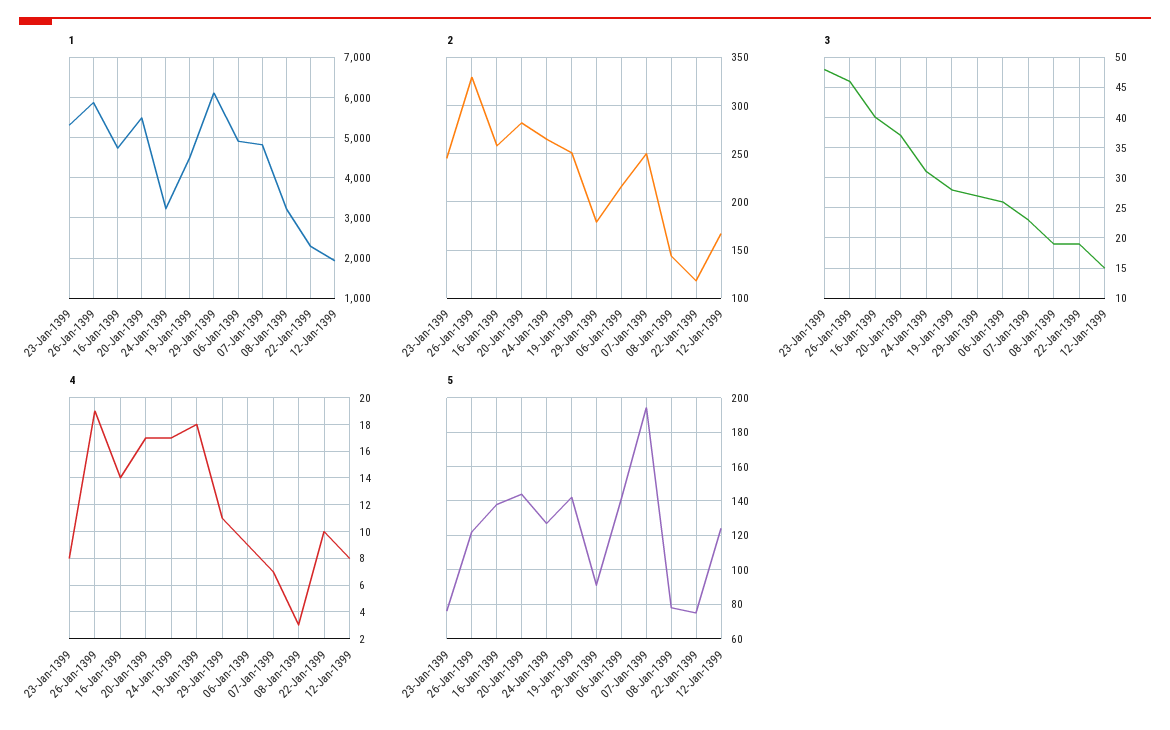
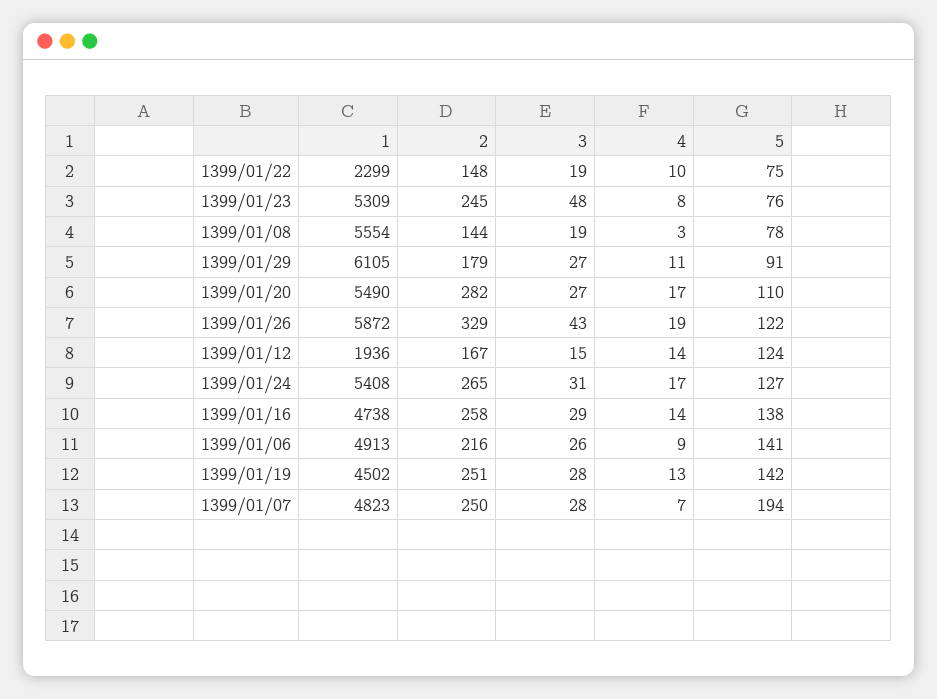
  {
    "1": {
      "23-Jan-1399": 5309,
      "26-Jan-1399": 5872,
      "16-Jan-1399": 4738,
      "20-Jan-1399": 5490,
-     "24-Jan-1399": 3200,
+     "24-Jan-1399": 5408,
      "19-Jan-1399": 4502,
      "29-Jan-1399": 6105,
      "06-Jan-1399": 4913,
      "07-Jan-1399": 4823,
-     "08-Jan-1399": 3200,
+     "08-Jan-1399": 5554,
      "22-Jan-1399": 2299,
      "12-Jan-1399": 1936
    },
    "2": {
      "23-Jan-1399": 245,
      "26-Jan-1399": 329,
      "16-Jan-1399": 258,
      "20-Jan-1399": 282,
      "24-Jan-1399": 265,
      "19-Jan-1399": 251,
      "29-Jan-1399": 179,
      "06-Jan-1399": 216,
      "07-Jan-1399": 250,
      "08-Jan-1399": 144,
-     "22-Jan-1399": 120,
+     "22-Jan-1399": 148,
      "12-Jan-1399": 167
    },
    "3": {
      "23-Jan-1399": 48,
-     "26-Jan-1399": 46,
+     "26-Jan-1399": 43,
-     "16-Jan-1399": 40,
+     "16-Jan-1399": 29,
-     "20-Jan-1399": 37,
+     "20-Jan-1399": 27,
      "24-Jan-1399": 31,
      "19-Jan-1399": 28,
      "29-Jan-1399": 27,
      "06-Jan-1399": 26,
-     "07-Jan-1399": 23,
+     "07-Jan-1399": 28,
      "08-Jan-1399": 19,
      "22-Jan-1399": 19,
      "12-Jan-1399": 15
    },
    "4": {
      "23-Jan-1399": 8,
      "26-Jan-1399": 19,
      "16-Jan-1399": 14,
      "20-Jan-1399": 17,
      "24-Jan-1399": 17,
-     "19-Jan-1399": 18,
+     "19-Jan-1399": 13,
      "29-Jan-1399": 11,
      "06-Jan-1399": 9,
      "07-Jan-1399": 7,
      "08-Jan-1399": 3,
      "22-Jan-1399": 10,
-     "12-Jan-1399": 8
+     "12-Jan-1399": 14
    },
    "5": {
      "23-Jan-1399": 76,
      "26-Jan-1399": 122,
      "16-Jan-1399": 138,
-     "20-Jan-1399": 145,
+     "20-Jan-1399": 110,
      "24-Jan-1399": 127,
      "19-Jan-1399": 142,
      "29-Jan-1399": 91,
      "06-Jan-1399": 141,
      "07-Jan-1399": 194,
      "08-Jan-1399": 78,
      "22-Jan-1399": 75,
      "12-Jan-1399": 124
    }
  }

